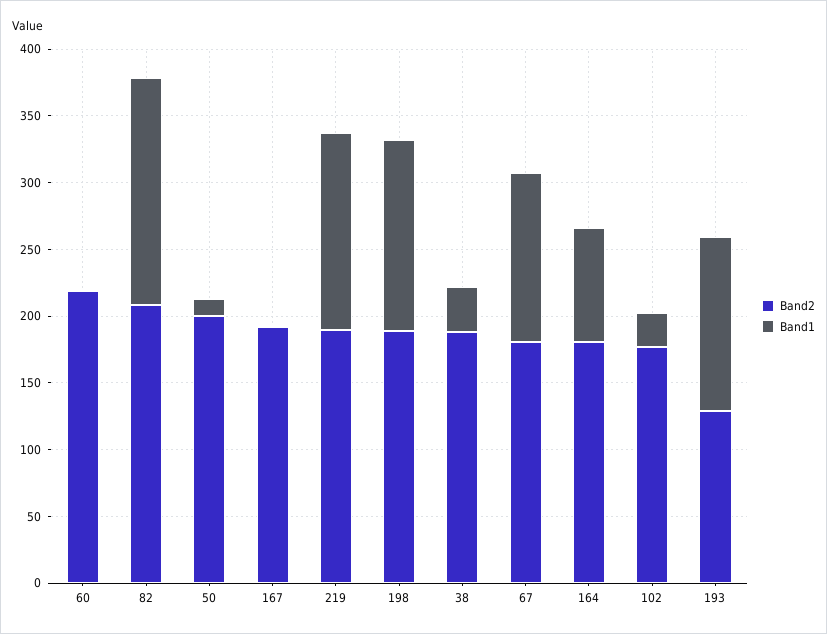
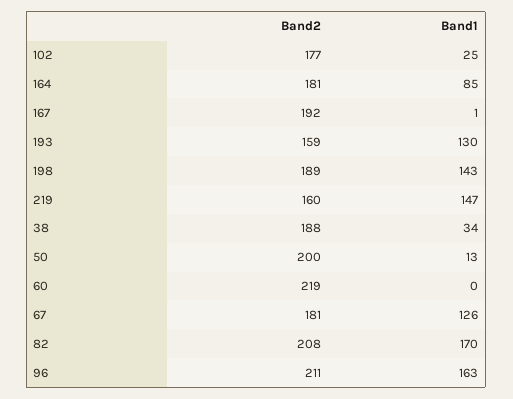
  {
    "Band2": {
      "60": 219,
      "82": 208,
      "50": 200,
      "167": 192,
-     "219": 190,
+     "219": 160,
      "198": 189,
      "38": 188,
      "67": 181,
      "164": 181,
      "102": 177,
-     "193": 130
+     "193": 159,
+     "96": 211
    },
    "Band1": {
      "60": 0,
      "82": 170,
      "50": 13,
      "167": 1,
      "219": 147,
      "198": 143,
      "38": 34,
      "67": 126,
      "164": 85,
      "102": 25,
-     "193": 130
+     "193": 130,
+     "96": 163
    }
  }

